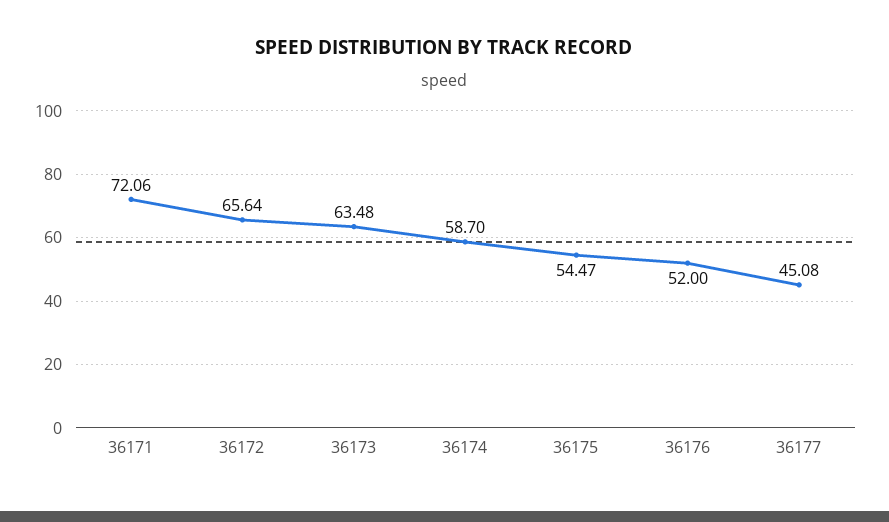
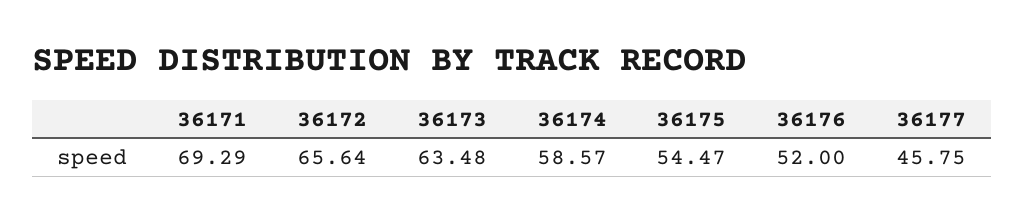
  {
-   "36171": 72.06,
+   "36171": 69.29,
    "36172": 65.64,
    "36173": 63.48,
-   "36174": 58.7,
+   "36174": 58.57,
    "36175": 54.47,
    "36176": 52,
-   "36177": 45.08
+   "36177": 45.75
  }

